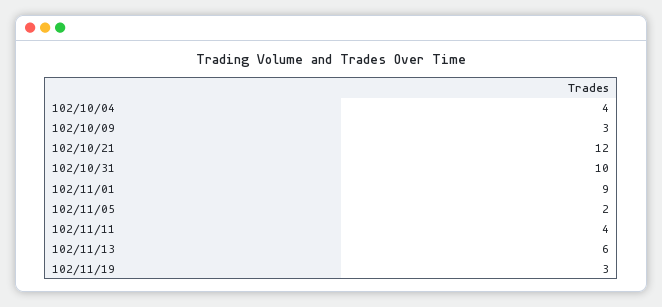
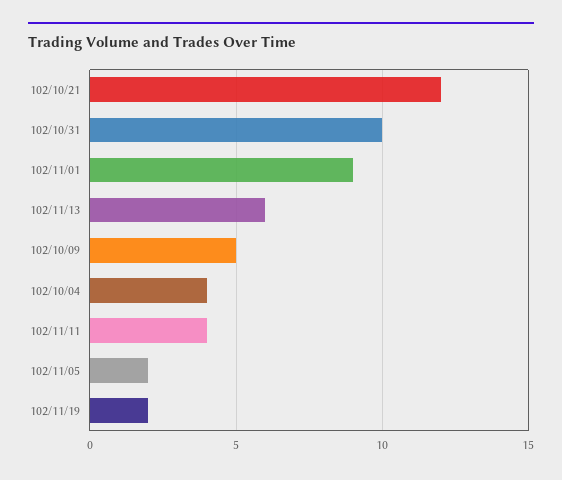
  {
    "102/10/04": 4,
-   "102/10/09": 3,
+   "102/10/09": 5,
    "102/10/21": 12,
    "102/10/31": 10,
    "102/11/01": 9,
    "102/11/05": 2,
    "102/11/11": 4,
    "102/11/13": 6,
-   "102/11/19": 3
+   "102/11/19": 2
  }

